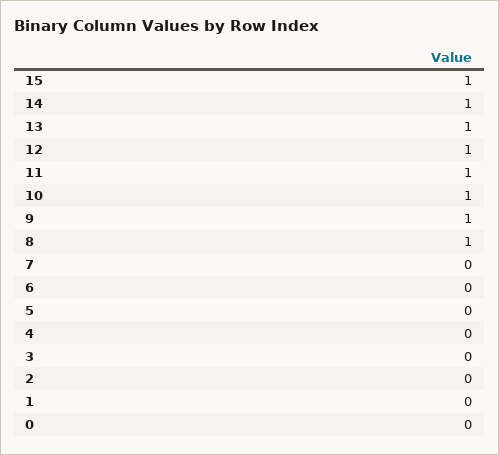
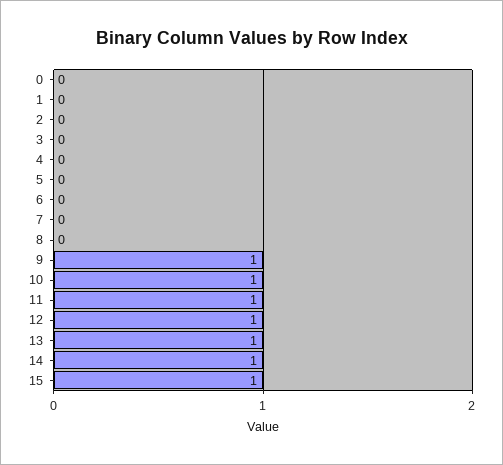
  {
    "15": 1,
    "14": 1,
    "13": 1,
    "12": 1,
    "11": 1,
    "10": 1,
    "9": 1,
-   "8": 1,
+   "8": 0,
    "7": 0,
    "6": 0,
    "5": 0,
    "4": 0,
    "3": 0,
    "2": 0,
    "1": 0,
    "0": 0
  }

